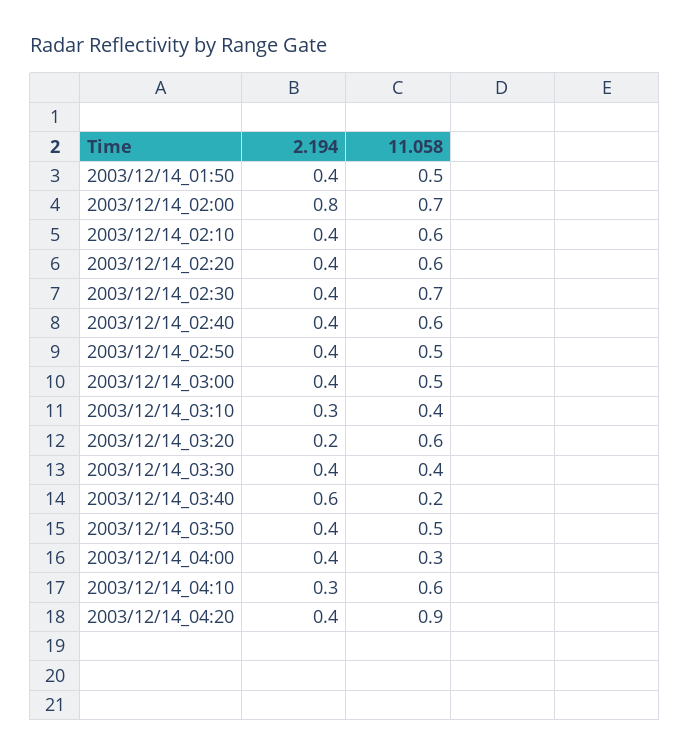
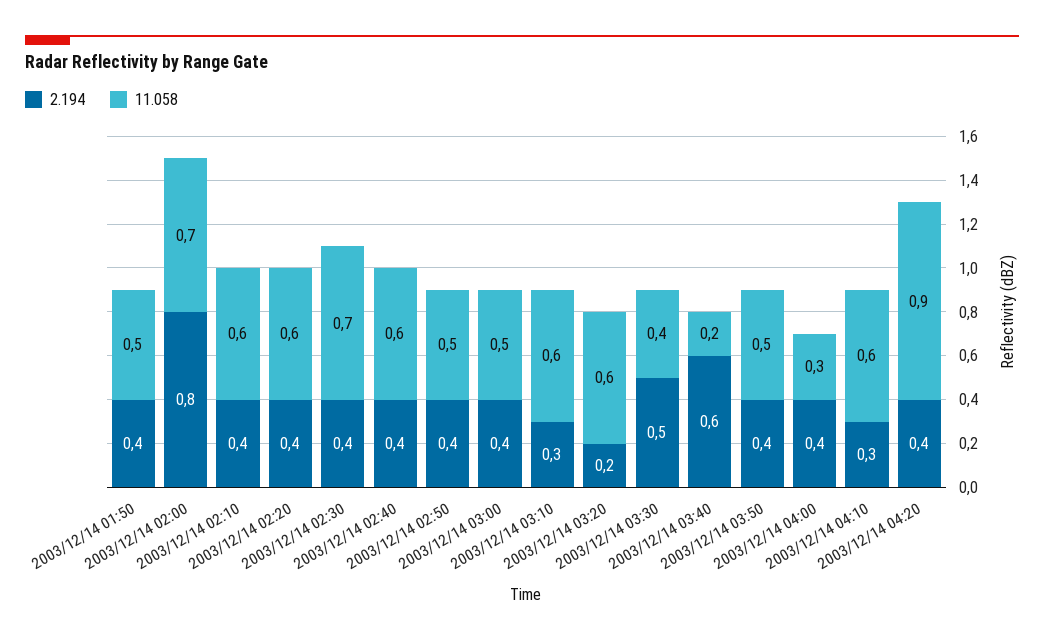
  {
    "2.194": {
      "2003/12/14_01:50": 0.4,
      "2003/12/14_02:00": 0.8,
      "2003/12/14_02:10": 0.4,
      "2003/12/14_02:20": 0.4,
      "2003/12/14_02:30": 0.4,
      "2003/12/14_02:40": 0.4,
      "2003/12/14_02:50": 0.4,
      "2003/12/14_03:00": 0.4,
      "2003/12/14_03:10": 0.3,
      "2003/12/14_03:20": 0.2,
-     "2003/12/14_03:30": 0.4,
+     "2003/12/14_03:30": 0.5,
      "2003/12/14_03:40": 0.6,
      "2003/12/14_03:50": 0.4,
      "2003/12/14_04:00": 0.4,
      "2003/12/14_04:10": 0.3,
      "2003/12/14_04:20": 0.4
    },
    "11.058": {
      "2003/12/14_01:50": 0.5,
      "2003/12/14_02:00": 0.7,
      "2003/12/14_02:10": 0.6,
      "2003/12/14_02:20": 0.6,
      "2003/12/14_02:30": 0.7,
      "2003/12/14_02:40": 0.6,
      "2003/12/14_02:50": 0.5,
      "2003/12/14_03:00": 0.5,
-     "2003/12/14_03:10": 0.4,
+     "2003/12/14_03:10": 0.6,
      "2003/12/14_03:20": 0.6,
      "2003/12/14_03:30": 0.4,
      "2003/12/14_03:40": 0.2,
      "2003/12/14_03:50": 0.5,
      "2003/12/14_04:00": 0.3,
      "2003/12/14_04:10": 0.6,
      "2003/12/14_04:20": 0.9
    }
  }

